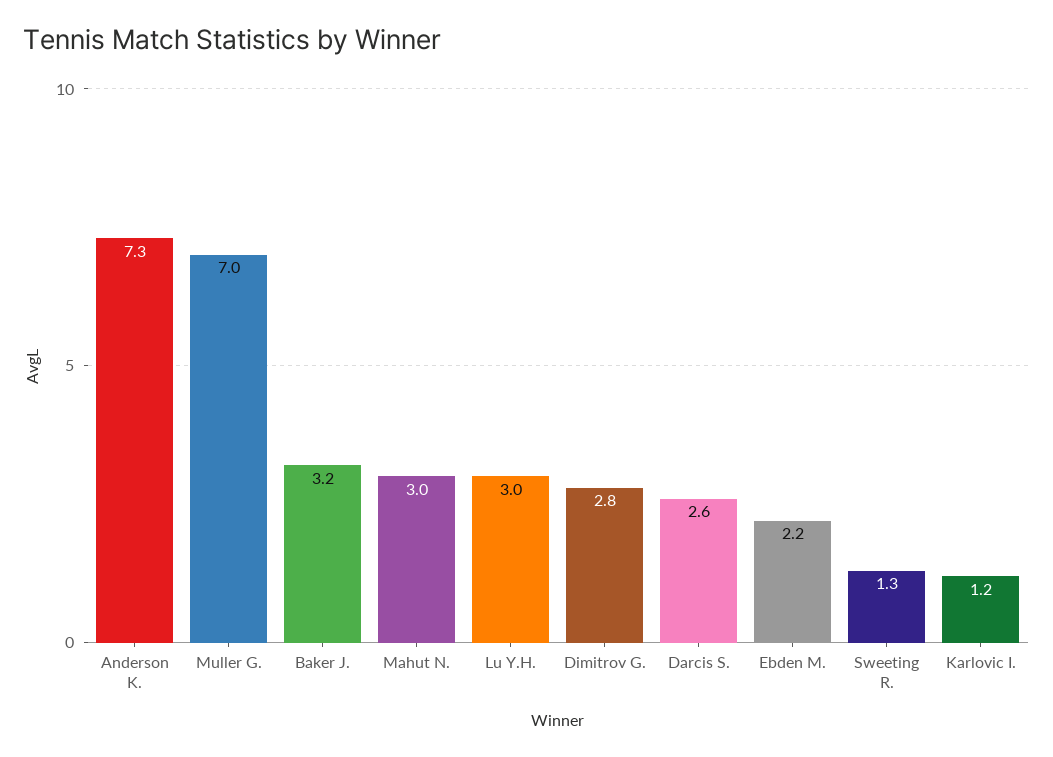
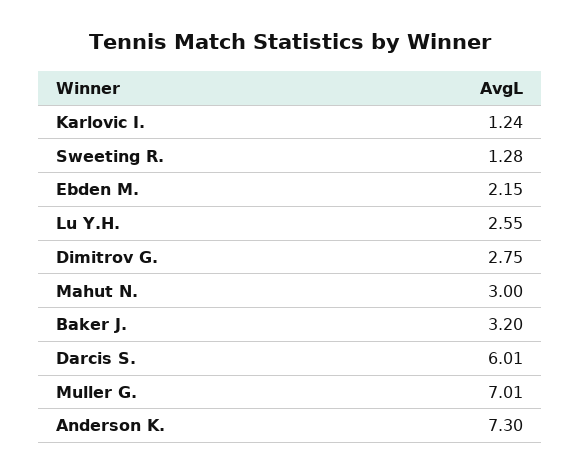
  {
    "Anderson K.": 7.3,
    "Muller G.": 7.01,
    "Baker J.": 3.2,
    "Mahut N.": 3,
-   "Lu Y.H.": 3,
+   "Lu Y.H.": 2.55,
    "Dimitrov G.": 2.75,
-   "Darcis S.": 2.6,
+   "Darcis S.": 6.01,
    "Ebden M.": 2.15,
    "Sweeting R.": 1.28,
    "Karlovic I.": 1.24
  }

